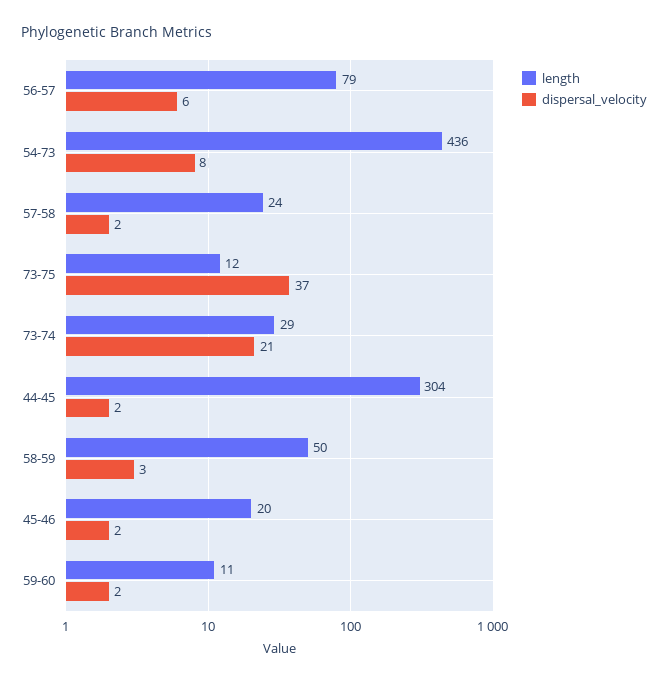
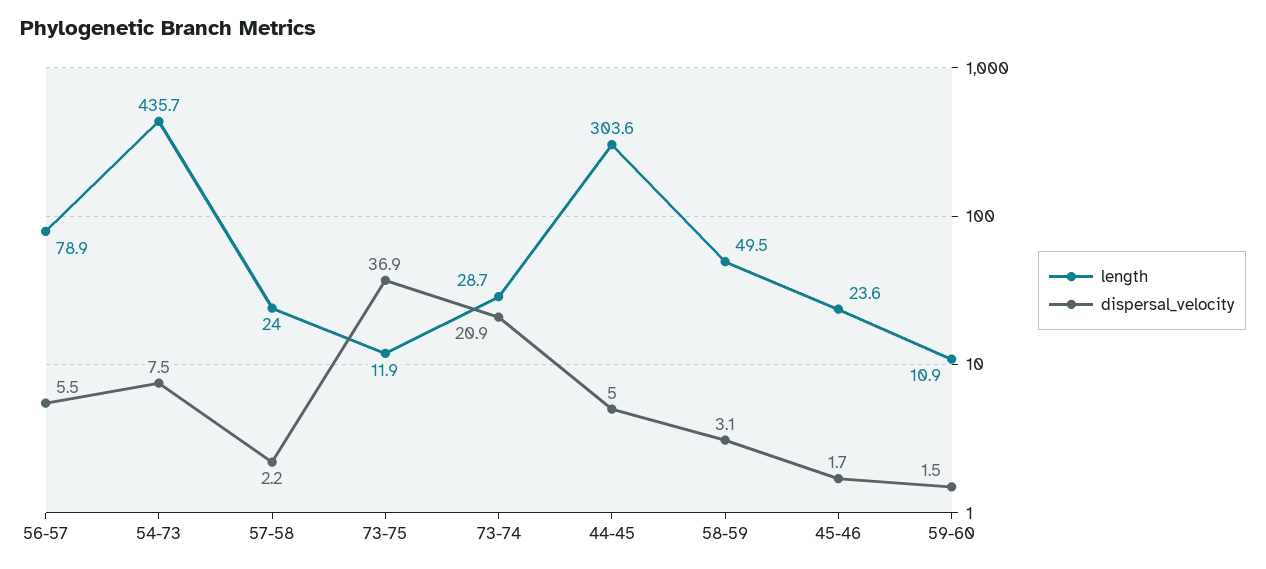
  {
    "length": {
      "56-57": 78.9,
      "54-73": 435.7,
      "57-58": 24,
      "73-75": 11.9,
      "73-74": 28.7,
      "44-45": 303.6,
      "58-59": 49.5,
-     "45-46": 20,
+     "45-46": 23.6,
      "59-60": 10.9
    },
    "dispersal_velocity": {
      "56-57": 5.5,
      "54-73": 7.5,
      "57-58": 2.2,
      "73-75": 36.9,
      "73-74": 20.9,
-     "44-45": 2,
+     "44-45": 5,
      "58-59": 3.1,
      "45-46": 1.7,
      "59-60": 1.5
    }
  }

